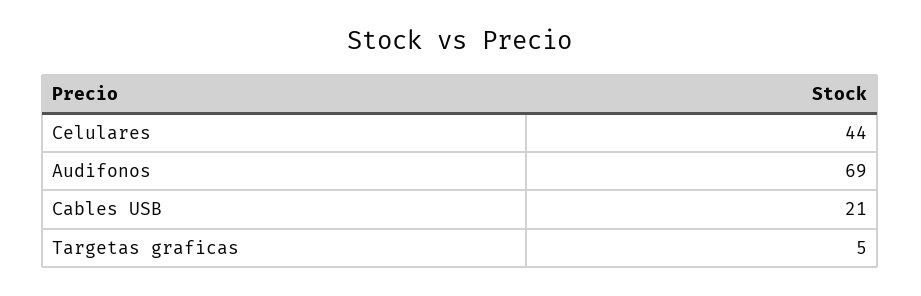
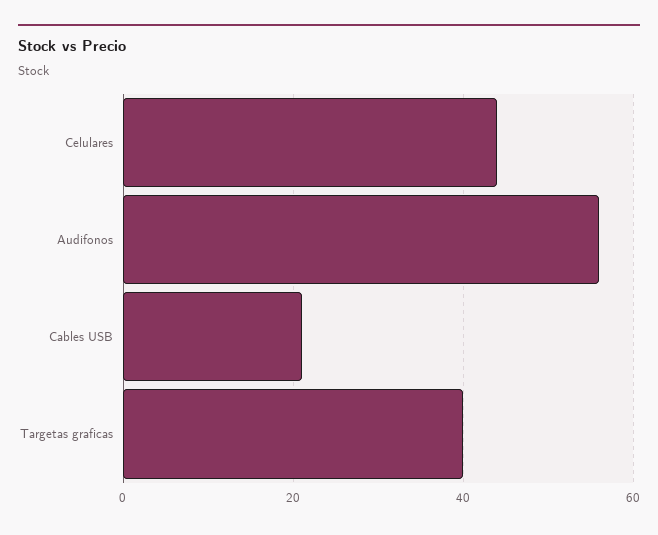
  {
    "Celulares": 44,
-   "Audifonos": 69,
+   "Audifonos": 55,
    "Cables USB": 21,
-   "Targetas graficas": 5
+   "Targetas graficas": 40
  }

